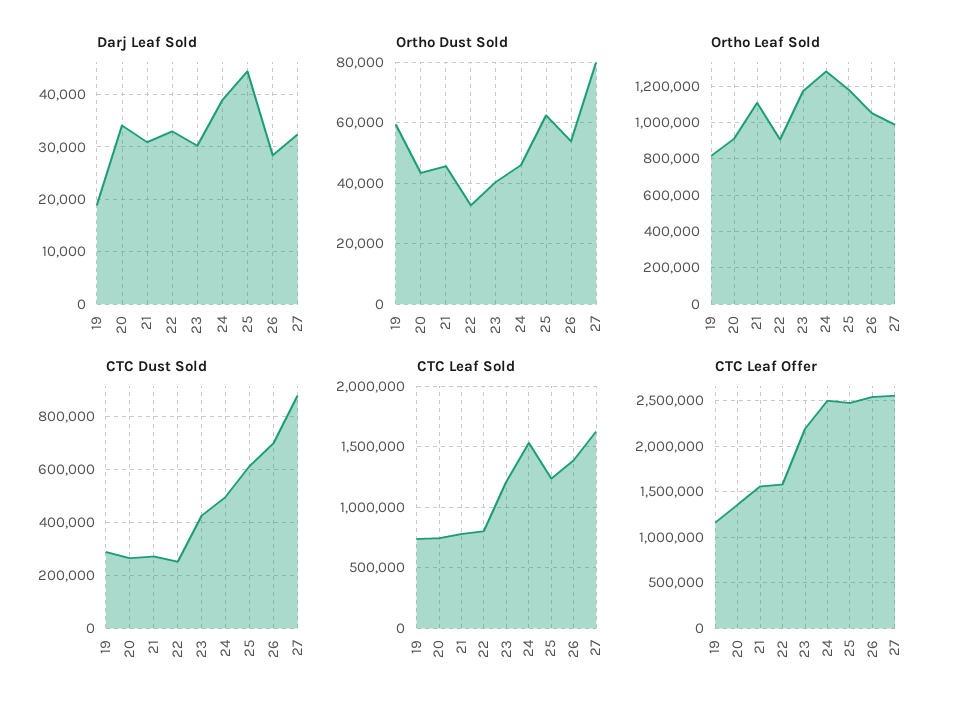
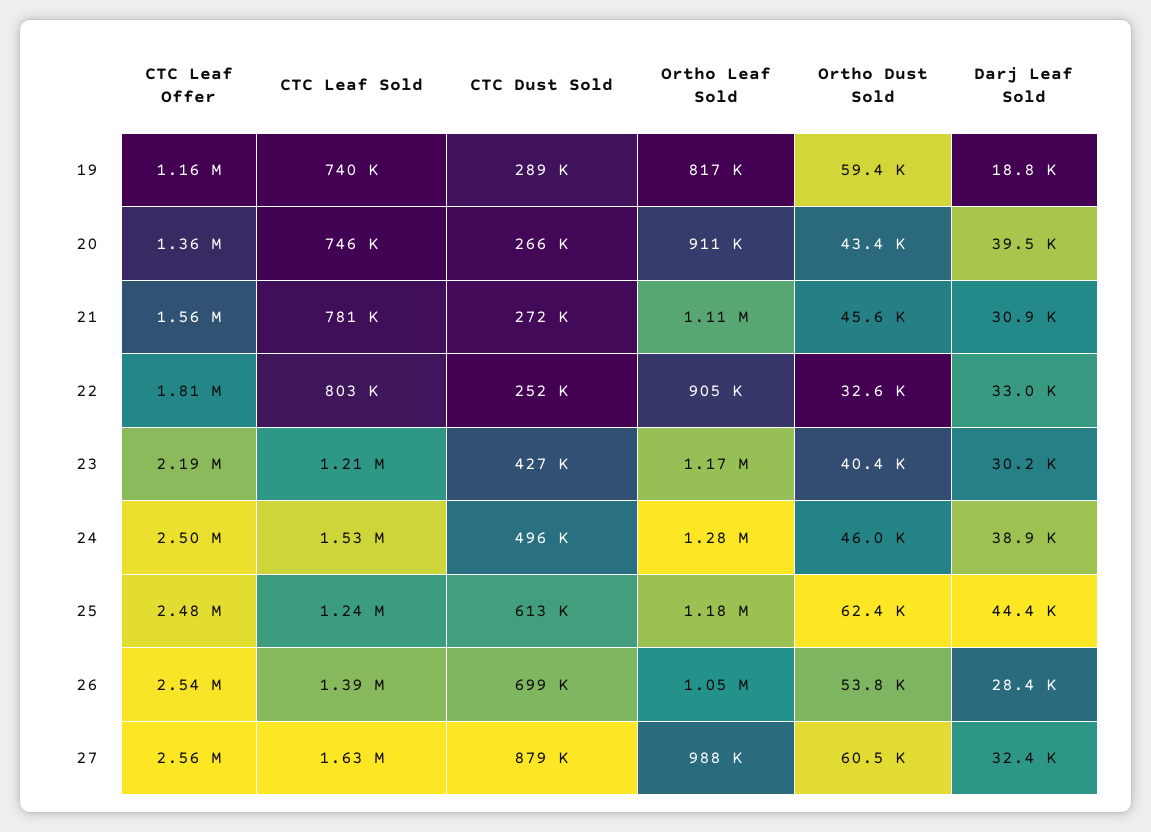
  {
    "Darj Leaf Sold": {
      "19": 18800,
-     "20": 34000,
+     "20": 39500,
      "21": 30900,
      "22": 33000,
      "23": 30200,
      "24": 38900,
      "25": 44400,
      "26": 28400,
      "27": 32400
    },
    "Ortho Dust Sold": {
      "19": 59400,
      "20": 43400,
      "21": 45600,
      "22": 32600,
      "23": 40400,
      "24": 46000,
      "25": 62400,
      "26": 53800,
-     "27": 80000
+     "27": 60500
    },
    "Ortho Leaf Sold": {
      "19": 817000,
      "20": 911000,
      "21": 1110000,
      "22": 905000,
      "23": 1170000,
      "24": 1280000,
      "25": 1180000,
      "26": 1050000,
      "27": 988000
    },
    "CTC Dust Sold": {
      "19": 289000,
      "20": 266000,
      "21": 272000,
      "22": 252000,
      "23": 427000,
      "24": 496000,
      "25": 613000,
      "26": 699000,
      "27": 879000
    },
    "CTC Leaf Sold": {
      "19": 740000,
      "20": 746000,
      "21": 781000,
      "22": 803000,
      "23": 1210000,
      "24": 1530000,
      "25": 1240000,
      "26": 1390000,
      "27": 1630000
    },
    "CTC Leaf Offer": {
      "19": 1160000,
      "20": 1360000,
      "21": 1560000,
-     "22": 1600000,
+     "22": 1810000,
      "23": 2190000,
      "24": 2500000,
      "25": 2480000,
      "26": 2540000,
      "27": 2560000
    }
  }

